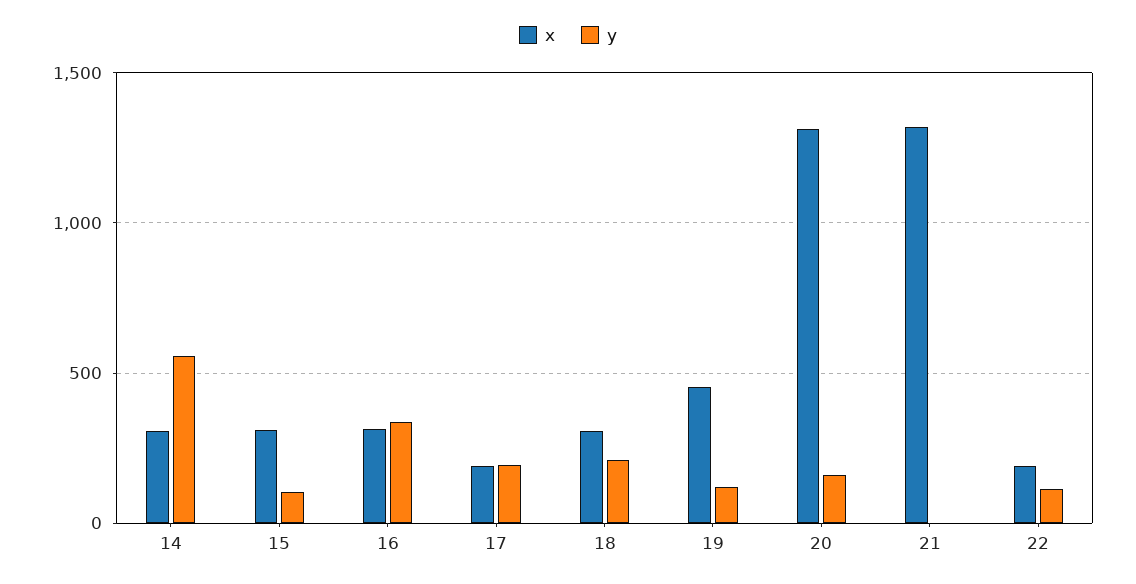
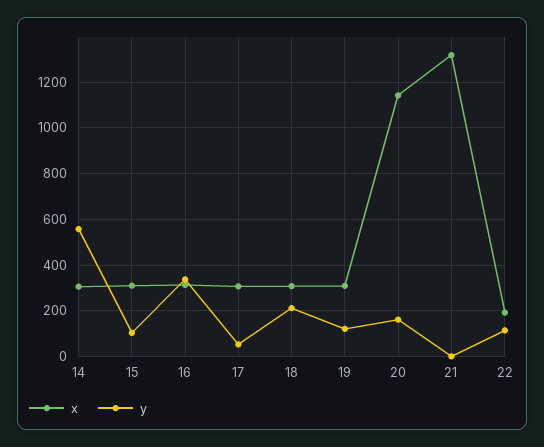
  {
    "x": {
      "14": 300,
      "15": 300,
      "16": 300,
-     "17": 200,
+     "17": 300,
      "18": 300,
-     "19": 450,
+     "19": 300,
-     "20": 1300,
+     "20": 1150,
      "21": 1300,
      "22": 200
    },
    "y": {
      "14": 550,
      "15": 100,
      "16": 350,
-     "17": 200,
+     "17": 50,
      "18": 200,
      "19": 100,
      "20": 150,
      "21": 0,
      "22": 100
    }
  }

